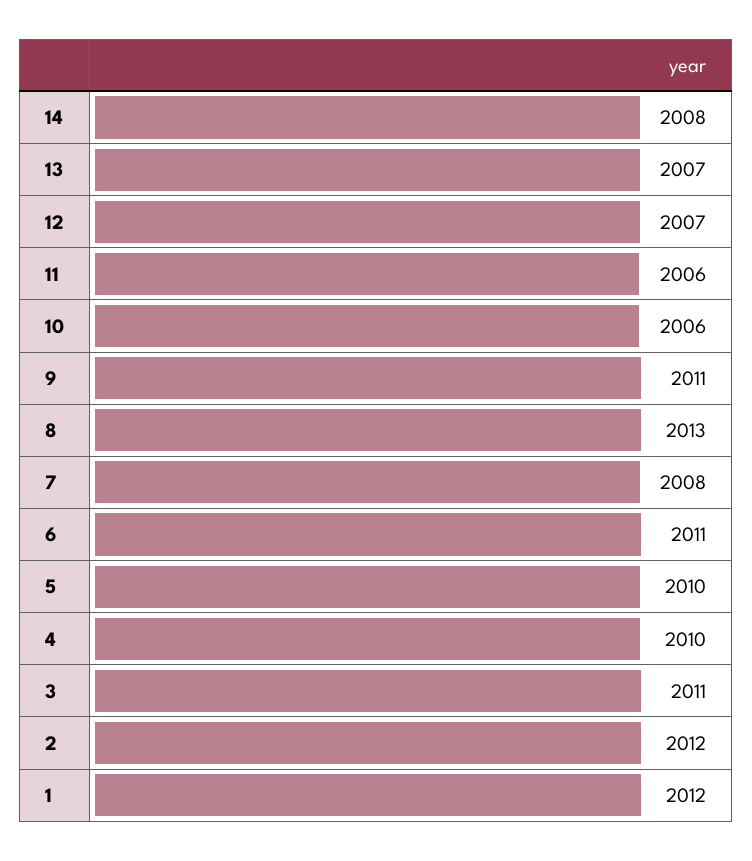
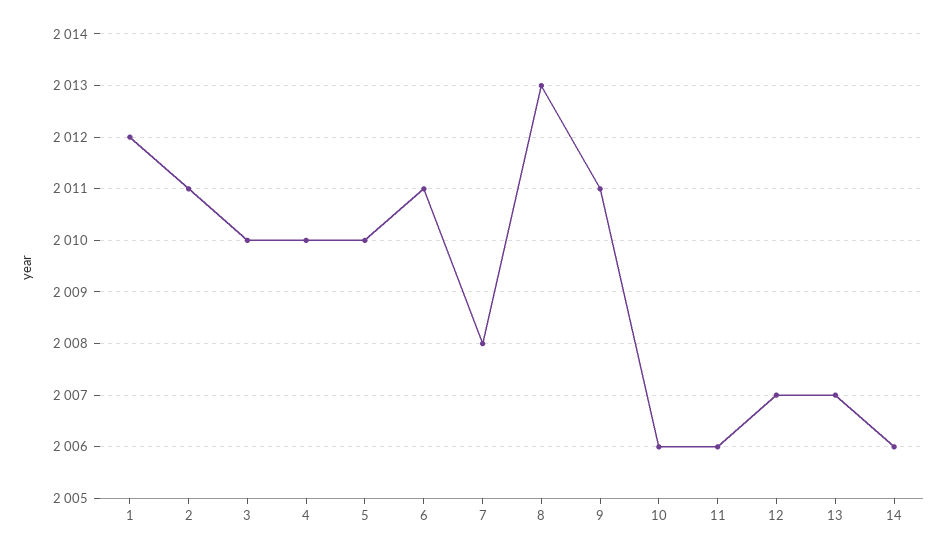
  {
-   "14": 2008,
+   "14": 2006,
    "13": 2007,
    "12": 2007,
    "11": 2006,
    "10": 2006,
    "9": 2011,
    "8": 2013,
    "7": 2008,
    "6": 2011,
    "5": 2010,
    "4": 2010,
-   "3": 2011,
+   "3": 2010,
-   "2": 2012,
+   "2": 2011,
    "1": 2012
  }

